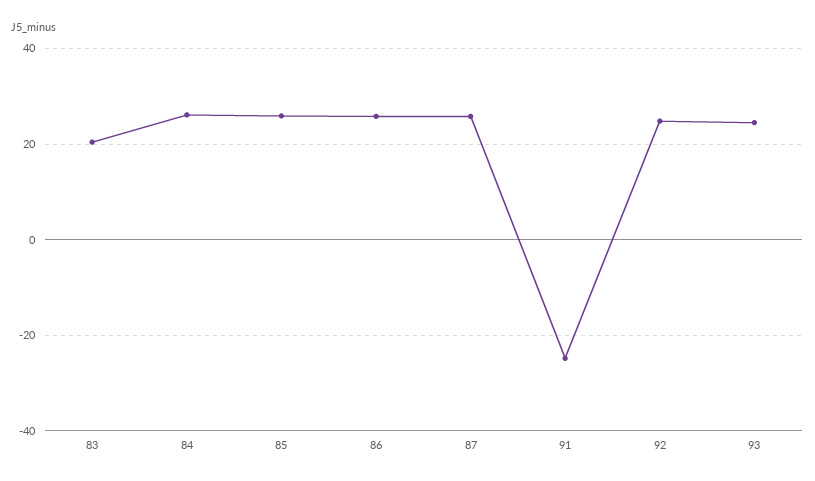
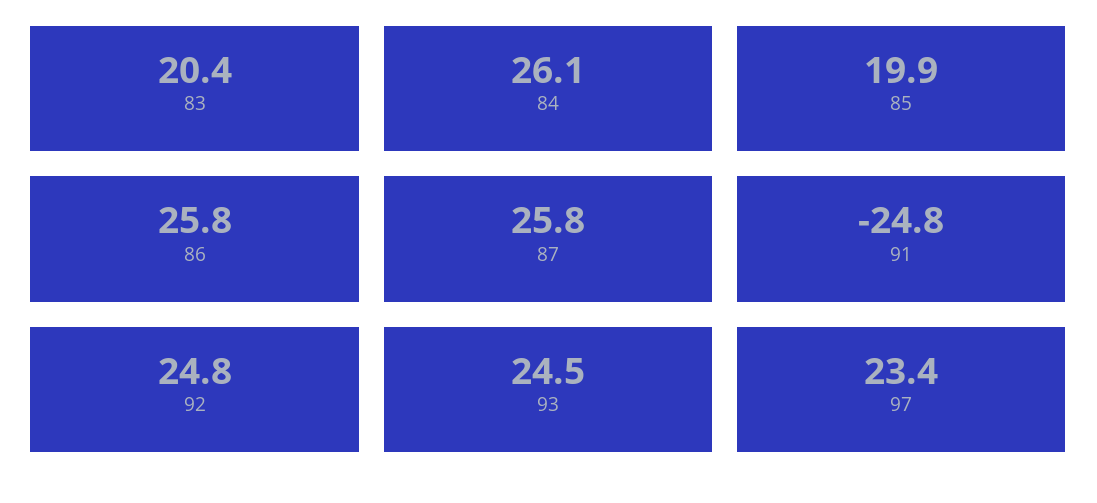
  {
    "83": 20.4,
    "84": 26.1,
-   "85": 26,
+   "85": 19.9,
    "86": 25.8,
    "87": 25.8,
    "91": -24.8,
    "92": 24.8,
-   "93": 24.5
+   "93": 24.5,
+   "97": 23.4
  }

